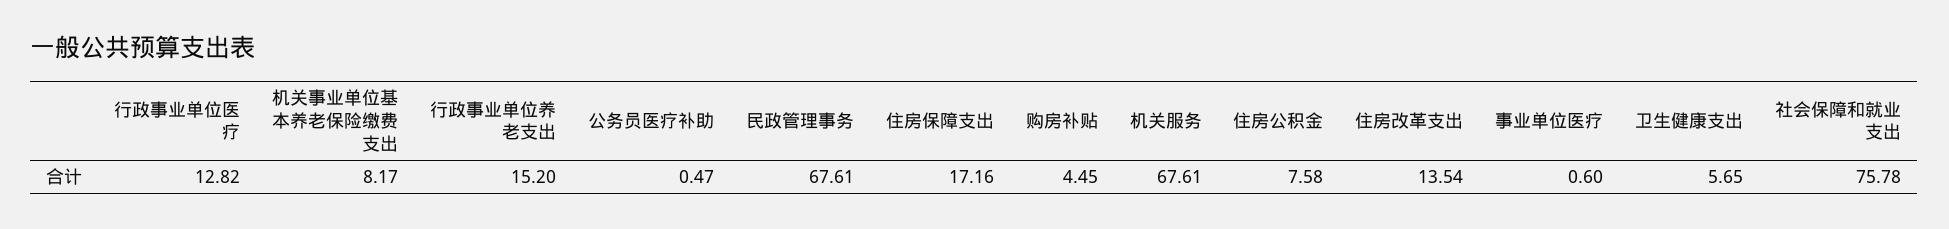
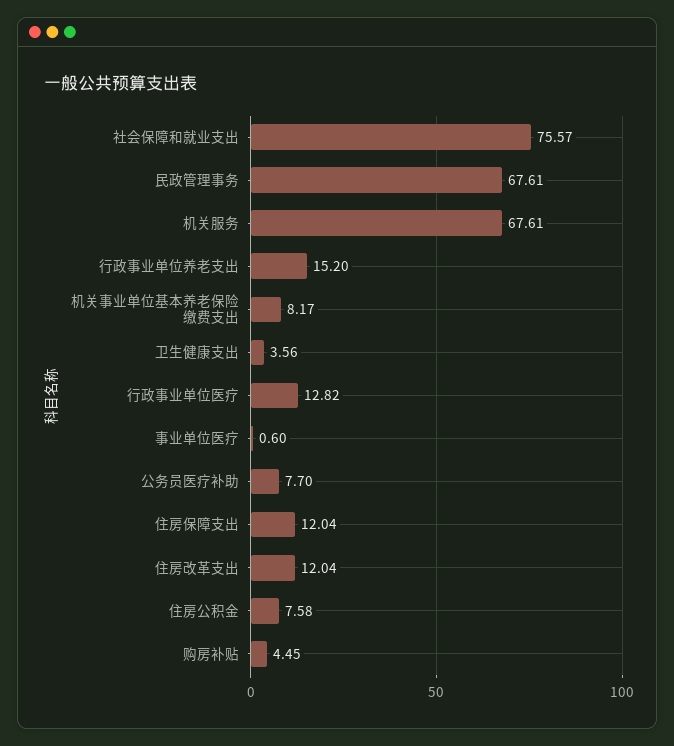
  {
    "行政事业单位医疗": 12.82,
    "机关事业单位基本养老保险缴费支出": 8.17,
    "行政事业单位养老支出": 15.2,
-   "公务员医疗补助": 0.47,
+   "公务员医疗补助": 7.7,
    "民政管理事务": 67.61,
-   "住房保障支出": 17.16,
+   "住房保障支出": 12.04,
    "购房补贴": 4.45,
    "机关服务": 67.61,
    "住房公积金": 7.58,
-   "住房改革支出": 13.54,
+   "住房改革支出": 12.04,
    "事业单位医疗": 0.6,
-   "卫生健康支出": 5.65,
+   "卫生健康支出": 3.56,
-   "社会保障和就业支出": 75.78
+   "社会保障和就业支出": 75.57
  }

